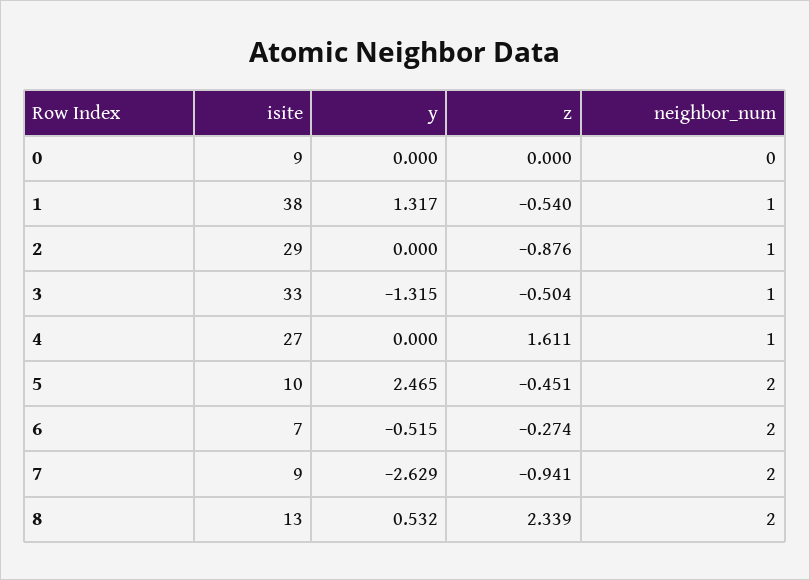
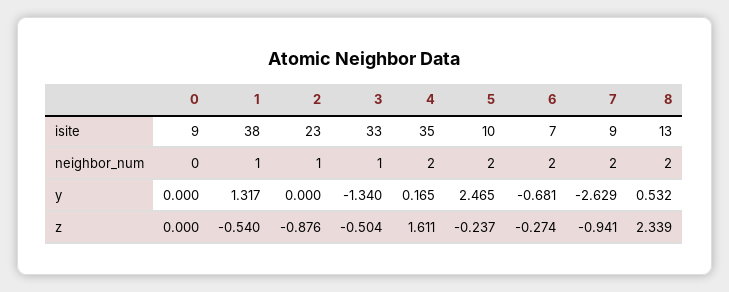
  {
    "isite": {
      "0": 9,
      "1": 38,
-     "2": 29,
+     "2": 23,
      "3": 33,
-     "4": 27,
+     "4": 35,
      "5": 10,
      "6": 7,
      "7": 9,
      "8": 13
    },
    "y": {
      "0": 0,
      "1": 1.317,
      "2": 0,
-     "3": -1.315,
+     "3": -1.34,
-     "4": 0,
+     "4": 0.165,
      "5": 2.465,
-     "6": -0.515,
+     "6": -0.681,
      "7": -2.629,
      "8": 0.532
    },
    "z": {
      "0": 0,
      "1": -0.54,
      "2": -0.876,
      "3": -0.504,
      "4": 1.611,
-     "5": -0.451,
+     "5": -0.237,
      "6": -0.274,
      "7": -0.941,
      "8": 2.339
    },
    "neighbor_num": {
      "0": 0,
      "1": 1,
      "2": 1,
      "3": 1,
-     "4": 1,
+     "4": 2,
      "5": 2,
      "6": 2,
      "7": 2,
      "8": 2
    }
  }

